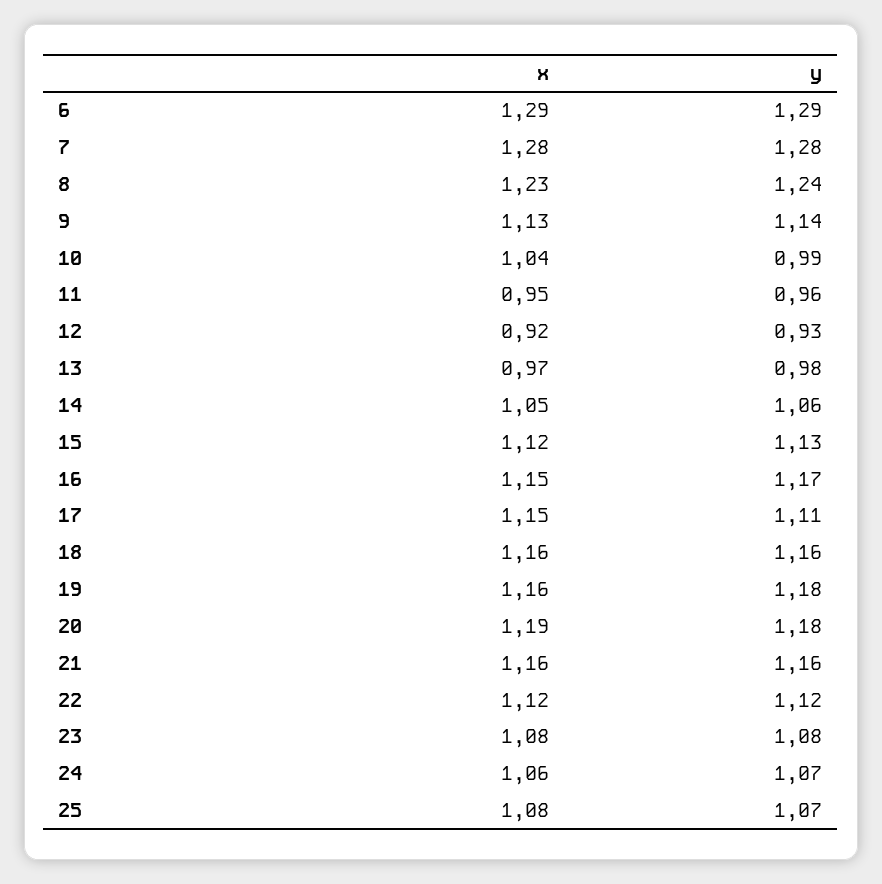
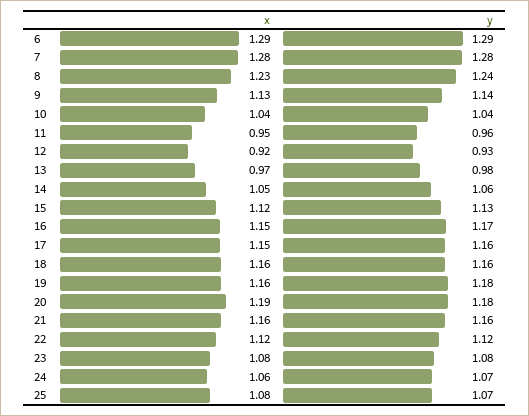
  {
    "x": {
      "6": 1.29,
      "7": 1.28,
      "8": 1.23,
      "9": 1.13,
      "10": 1.04,
      "11": 0.95,
      "12": 0.92,
      "13": 0.97,
      "14": 1.05,
      "15": 1.12,
      "16": 1.15,
      "17": 1.15,
      "18": 1.16,
      "19": 1.16,
      "20": 1.19,
      "21": 1.16,
      "22": 1.12,
      "23": 1.08,
      "24": 1.06,
      "25": 1.08
    },
    "y": {
      "6": 1.29,
      "7": 1.28,
      "8": 1.24,
      "9": 1.14,
-     "10": 0.99,
+     "10": 1.04,
      "11": 0.96,
      "12": 0.93,
      "13": 0.98,
      "14": 1.06,
      "15": 1.13,
      "16": 1.17,
-     "17": 1.11,
+     "17": 1.16,
      "18": 1.16,
      "19": 1.18,
      "20": 1.18,
      "21": 1.16,
      "22": 1.12,
      "23": 1.08,
      "24": 1.07,
      "25": 1.07
    }
  }

